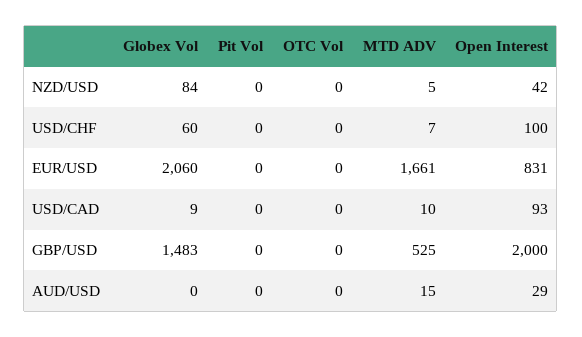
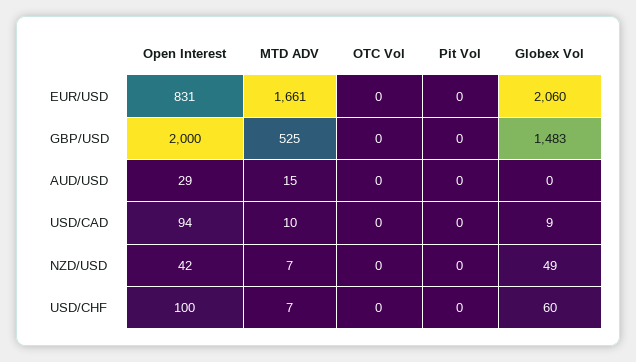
  {
    "Globex Vol": {
-     "NZD/USD": 84,
+     "NZD/USD": 49,
      "USD/CHF": 60,
      "EUR/USD": 2060,
      "USD/CAD": 9,
      "GBP/USD": 1483,
      "AUD/USD": 0
    },
    "Pit Vol": {
      "NZD/USD": 0,
      "USD/CHF": 0,
      "EUR/USD": 0,
      "USD/CAD": 0,
      "GBP/USD": 0,
      "AUD/USD": 0
    },
    "OTC Vol": {
      "NZD/USD": 0,
      "USD/CHF": 0,
      "EUR/USD": 0,
      "USD/CAD": 0,
      "GBP/USD": 0,
      "AUD/USD": 0
    },
    "MTD ADV": {
-     "NZD/USD": 5,
+     "NZD/USD": 7,
      "USD/CHF": 7,
      "EUR/USD": 1661,
      "USD/CAD": 10,
      "GBP/USD": 525,
      "AUD/USD": 15
    },
    "Open Interest": {
      "NZD/USD": 42,
      "USD/CHF": 100,
      "EUR/USD": 831,
-     "USD/CAD": 93,
+     "USD/CAD": 94,
      "GBP/USD": 2000,
      "AUD/USD": 29
    }
  }

